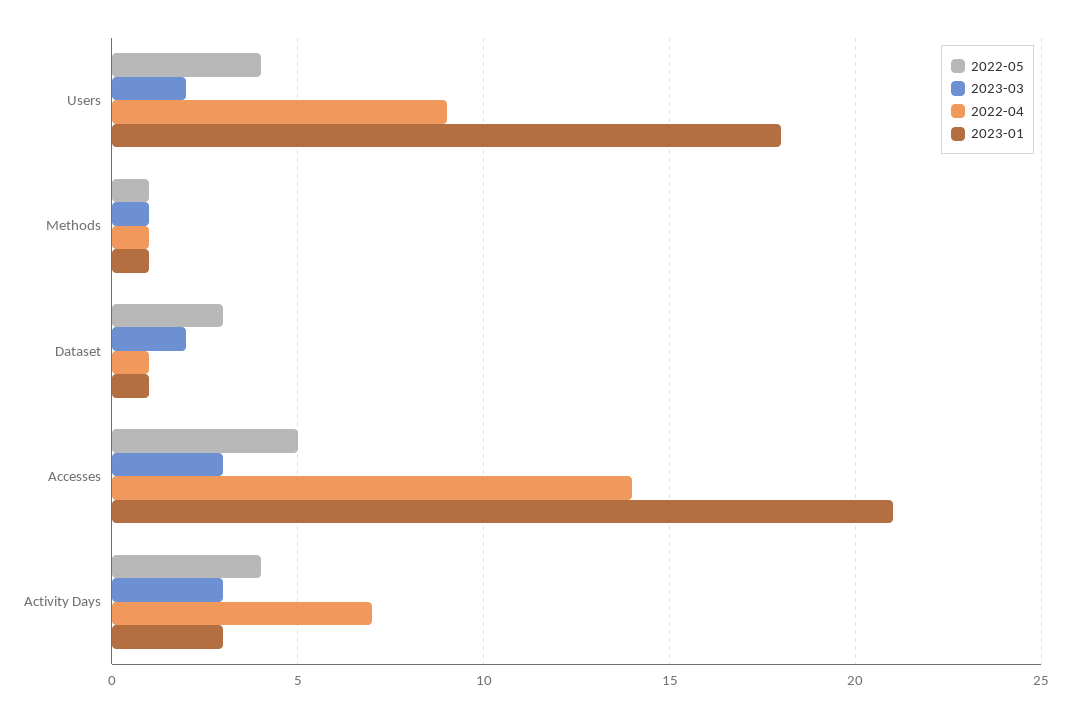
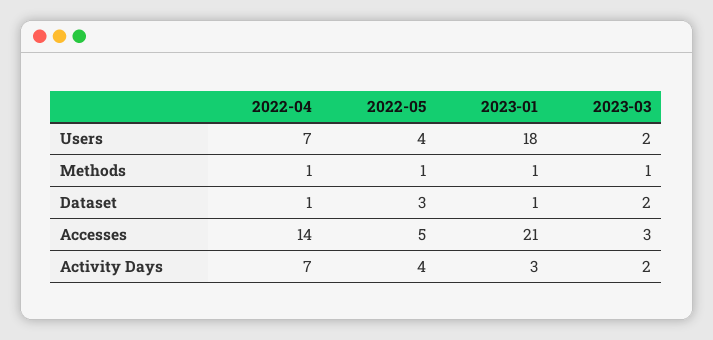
  {
    "2022-05": {
      "Users": 4,
      "Methods": 1,
      "Dataset": 3,
      "Accesses": 5,
      "Activity Days": 4
    },
    "2023-03": {
      "Users": 2,
      "Methods": 1,
      "Dataset": 2,
      "Accesses": 3,
-     "Activity Days": 3
+     "Activity Days": 2
    },
    "2022-04": {
-     "Users": 9,
+     "Users": 7,
      "Methods": 1,
      "Dataset": 1,
      "Accesses": 14,
      "Activity Days": 7
    },
    "2023-01": {
      "Users": 18,
      "Methods": 1,
      "Dataset": 1,
      "Accesses": 21,
      "Activity Days": 3
    }
  }

